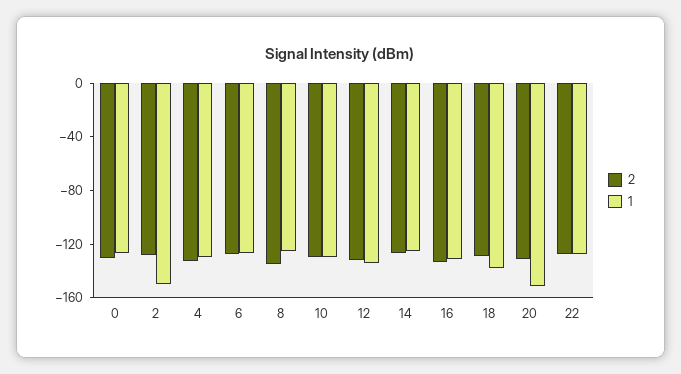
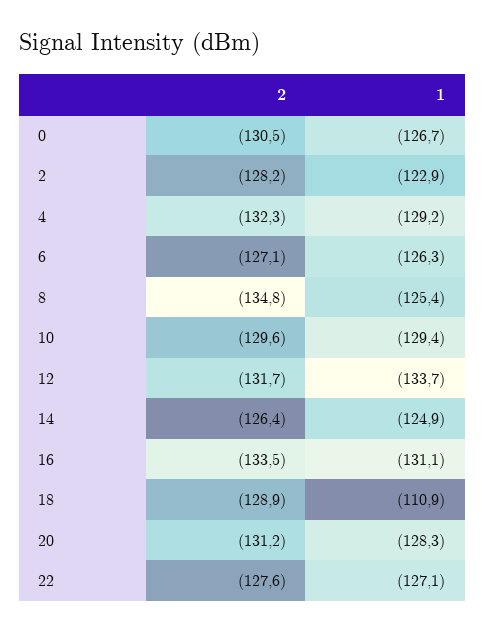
  {
    "2": {
      "0": -130.5,
      "2": -128.2,
      "4": -132.3,
      "6": -127.1,
      "8": -134.8,
      "10": -129.6,
      "12": -131.7,
      "14": -126.4,
      "16": -133.5,
      "18": -128.9,
      "20": -131.2,
      "22": -127.6
    },
    "1": {
      "0": -126.7,
-     "2": -150,
+     "2": -122.9,
      "4": -129.2,
      "6": -126.3,
      "8": -125.4,
      "10": -129.4,
      "12": -133.7,
      "14": -124.9,
      "16": -131.1,
-     "18": -140,
+     "18": -110.9,
-     "20": -150,
+     "20": -128.3,
      "22": -127.1
    }
  }

